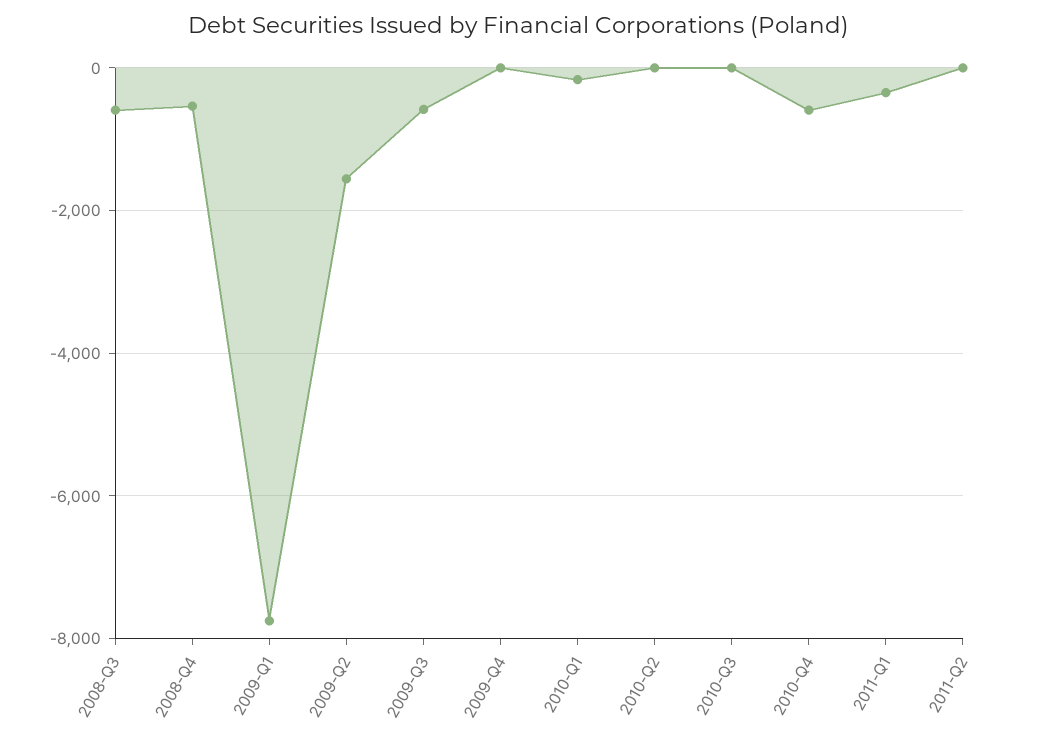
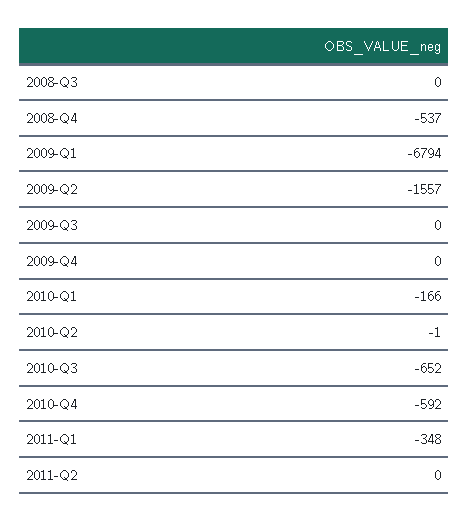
  {
-   "2008-Q3": -600,
+   "2008-Q3": 0,
    "2008-Q4": -537,
-   "2009-Q1": -7800,
+   "2009-Q1": -6794,
    "2009-Q2": -1557,
-   "2009-Q3": -600,
+   "2009-Q3": 0,
    "2009-Q4": 0,
    "2010-Q1": -166,
    "2010-Q2": -1,
-   "2010-Q3": 0,
+   "2010-Q3": -652,
    "2010-Q4": -592,
    "2011-Q1": -348,
    "2011-Q2": 0
  }

